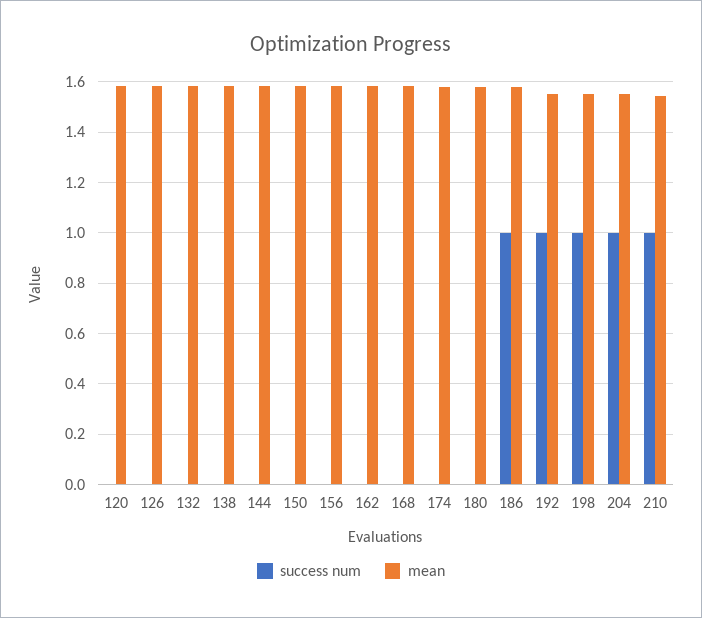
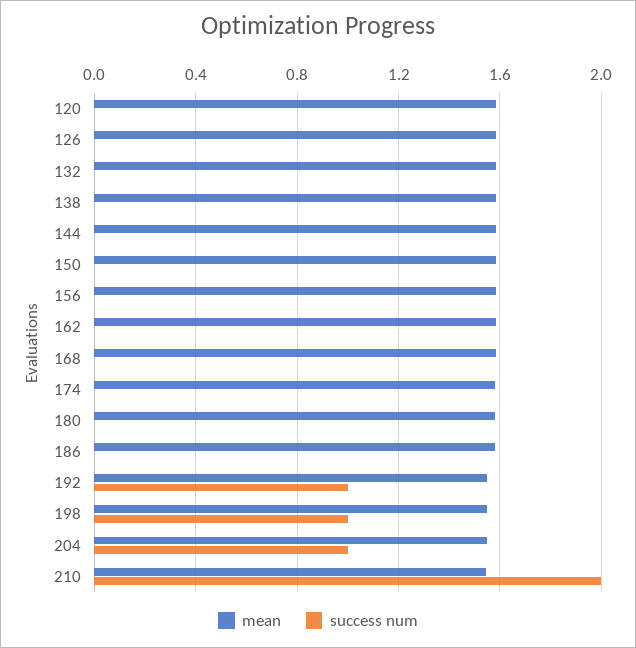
  {
    "success num": {
      "120": 0,
      "126": 0,
      "132": 0,
      "138": 0,
      "144": 0,
      "150": 0,
      "156": 0,
      "162": 0,
      "168": 0,
      "174": 0,
      "180": 0,
-     "186": 1,
+     "186": 0,
      "192": 1,
      "198": 1,
      "204": 1,
-     "210": 1
+     "210": 2
    },
    "mean": {
      "120": 1.575,
      "126": 1.575,
      "132": 1.575,
      "138": 1.575,
      "144": 1.575,
      "150": 1.575,
      "156": 1.575,
      "162": 1.575,
      "168": 1.575,
      "174": 1.575,
      "180": 1.575,
      "186": 1.575,
      "192": 1.55,
      "198": 1.55,
      "204": 1.55,
      "210": 1.55
    }
  }

